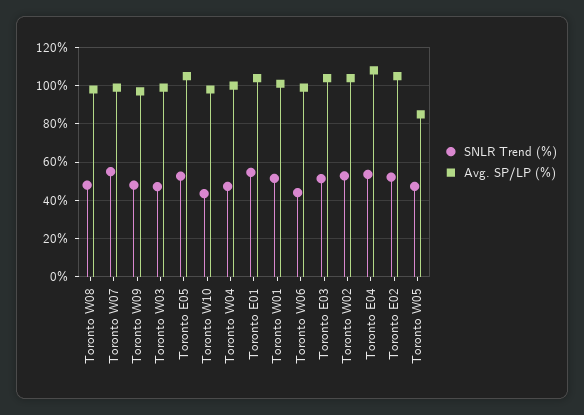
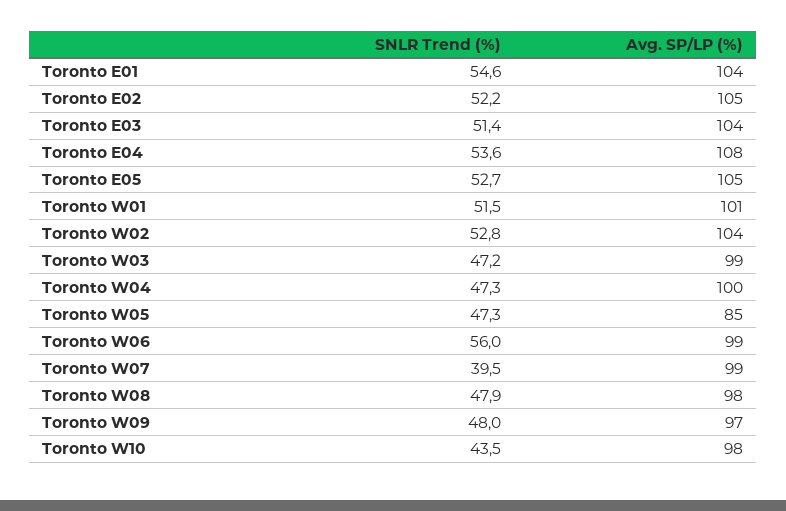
  {
    "SNLR Trend (%)": {
      "Toronto W08": 47.9,
-     "Toronto W07": 55,
+     "Toronto W07": 39.5,
      "Toronto W09": 48,
      "Toronto W03": 47.2,
      "Toronto E05": 52.7,
      "Toronto W10": 43.5,
      "Toronto W04": 47.3,
      "Toronto E01": 54.6,
      "Toronto W01": 51.5,
-     "Toronto W06": 45,
+     "Toronto W06": 56,
      "Toronto E03": 51.4,
      "Toronto W02": 52.8,
      "Toronto E04": 53.6,
      "Toronto E02": 52.2,
      "Toronto W05": 47.3
    },
    "Avg. SP/LP (%)": {
      "Toronto W08": 98,
      "Toronto W07": 99,
      "Toronto W09": 97,
      "Toronto W03": 99,
      "Toronto E05": 105,
      "Toronto W10": 98,
      "Toronto W04": 100,
      "Toronto E01": 104,
      "Toronto W01": 101,
      "Toronto W06": 99,
      "Toronto E03": 104,
      "Toronto W02": 104,
      "Toronto E04": 108,
      "Toronto E02": 105,
      "Toronto W05": 85
    }
  }

